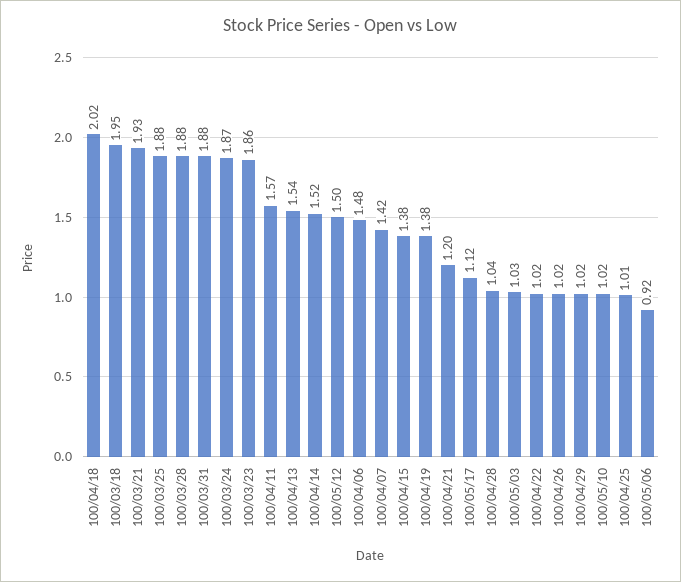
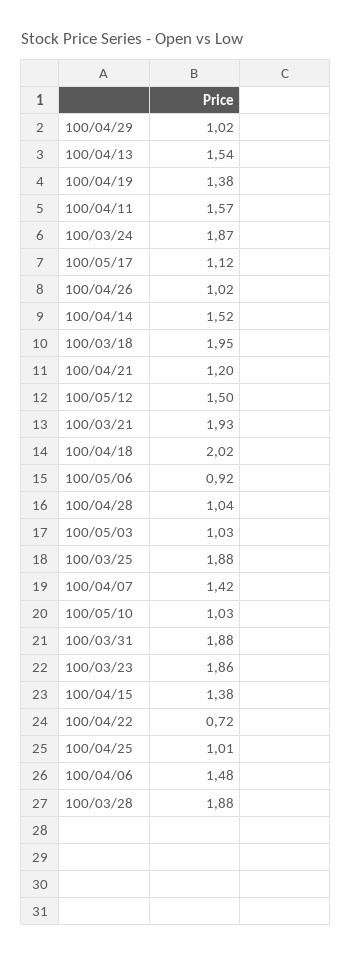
  {
    "100/04/18": 2.02,
    "100/03/18": 1.95,
    "100/03/21": 1.93,
    "100/03/25": 1.88,
    "100/03/28": 1.88,
    "100/03/31": 1.88,
    "100/03/24": 1.87,
    "100/03/23": 1.86,
    "100/04/11": 1.57,
    "100/04/13": 1.54,
    "100/04/14": 1.52,
    "100/05/12": 1.5,
    "100/04/06": 1.48,
    "100/04/07": 1.42,
    "100/04/15": 1.38,
    "100/04/19": 1.38,
    "100/04/21": 1.2,
    "100/05/17": 1.12,
    "100/04/28": 1.04,
    "100/05/03": 1.03,
-   "100/04/22": 1.02,
+   "100/04/22": 0.72,
    "100/04/26": 1.02,
    "100/04/29": 1.02,
-   "100/05/10": 1.02,
+   "100/05/10": 1.03,
    "100/04/25": 1.01,
    "100/05/06": 0.92
  }

